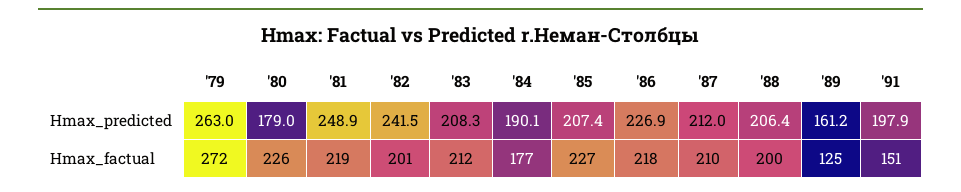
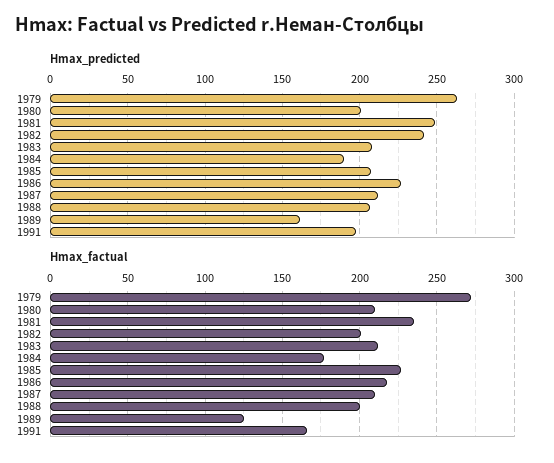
  {
    "Hmax_predicted": {
      "'79": 263,
-     "'80": 179,
+     "'80": 200,
      "'81": 248.9,
      "'82": 241.5,
      "'83": 208.3,
      "'84": 190.1,
      "'85": 207.4,
      "'86": 226.9,
      "'87": 212,
      "'88": 206.4,
      "'89": 161.2,
      "'91": 197.9
    },
    "Hmax_factual": {
      "'79": 272,
-     "'80": 226,
+     "'80": 210,
-     "'81": 219,
+     "'81": 235,
      "'82": 201,
      "'83": 212,
      "'84": 177,
      "'85": 227,
      "'86": 218,
      "'87": 210,
      "'88": 200,
      "'89": 125,
-     "'91": 151
+     "'91": 165
    }
  }

